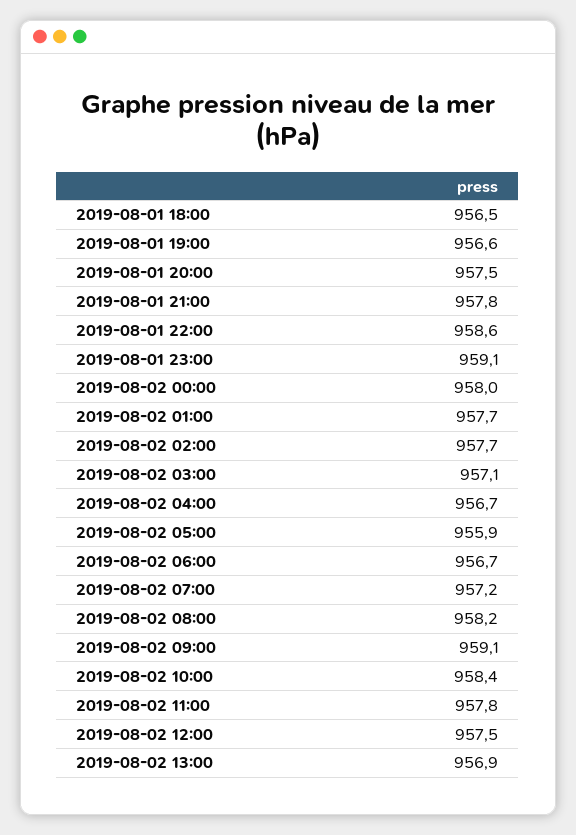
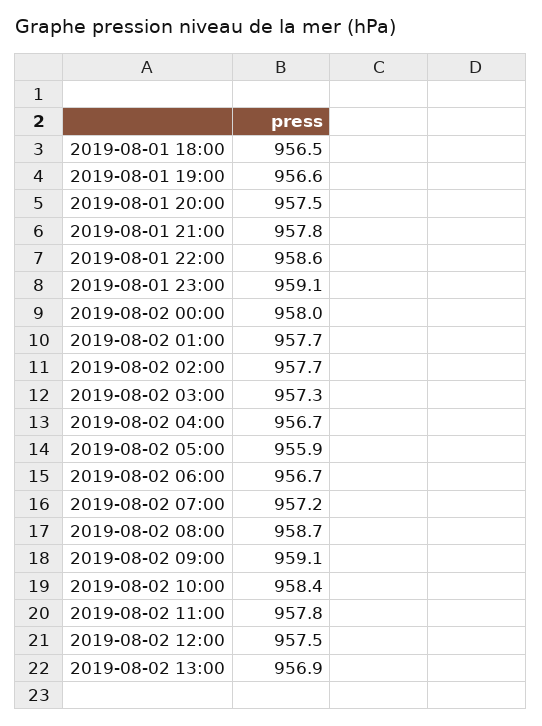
  {
    "2019-08-01 18:00": 956.5,
    "2019-08-01 19:00": 956.6,
    "2019-08-01 20:00": 957.5,
    "2019-08-01 21:00": 957.8,
    "2019-08-01 22:00": 958.6,
    "2019-08-01 23:00": 959.1,
    "2019-08-02 00:00": 958,
    "2019-08-02 01:00": 957.7,
    "2019-08-02 02:00": 957.7,
-   "2019-08-02 03:00": 957.1,
+   "2019-08-02 03:00": 957.3,
    "2019-08-02 04:00": 956.7,
    "2019-08-02 05:00": 955.9,
    "2019-08-02 06:00": 956.7,
    "2019-08-02 07:00": 957.2,
-   "2019-08-02 08:00": 958.2,
+   "2019-08-02 08:00": 958.7,
    "2019-08-02 09:00": 959.1,
    "2019-08-02 10:00": 958.4,
    "2019-08-02 11:00": 957.8,
    "2019-08-02 12:00": 957.5,
    "2019-08-02 13:00": 956.9
  }

